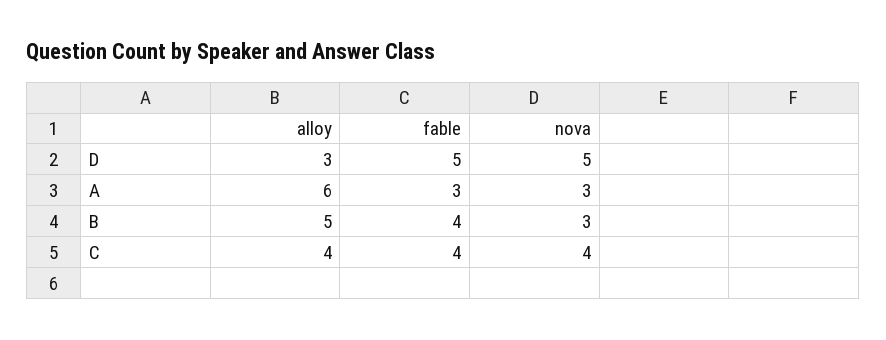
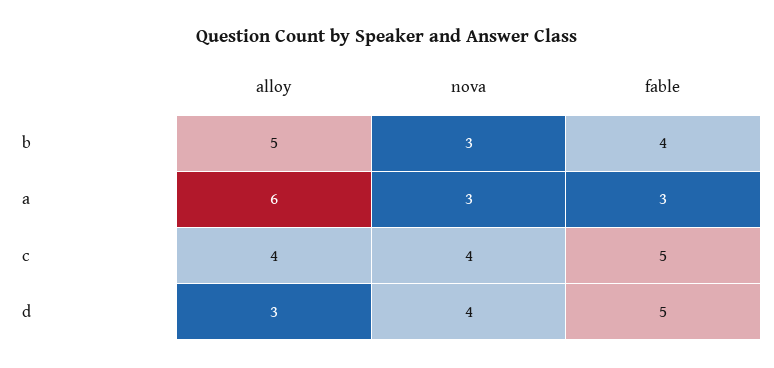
  {
    "alloy": {
      "D": 3,
      "A": 6,
      "B": 5,
      "C": 4
    },
    "fable": {
      "D": 5,
      "A": 3,
      "B": 4,
-     "C": 4
+     "C": 5
    },
    "nova": {
-     "D": 5,
+     "D": 4,
      "A": 3,
      "B": 3,
      "C": 4
    }
  }

